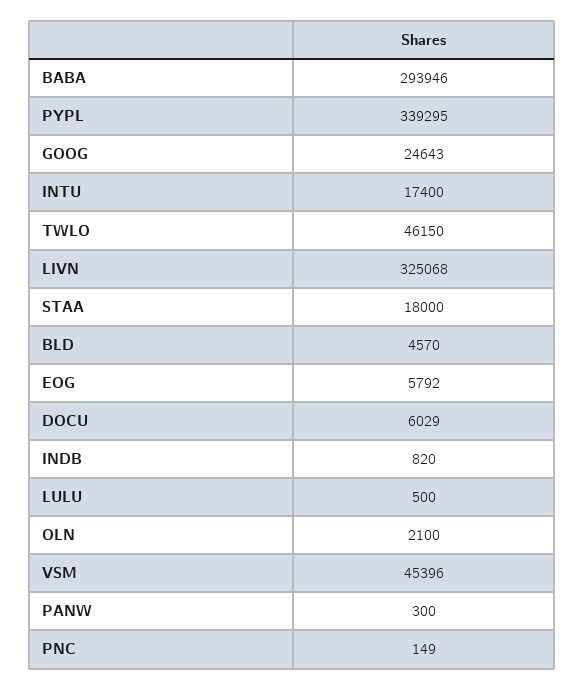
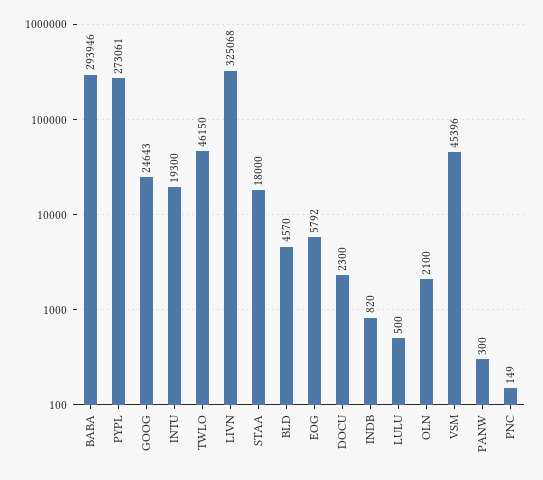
  {
    "BABA": 293946,
-   "PYPL": 339295,
+   "PYPL": 273061,
    "GOOG": 24643,
-   "INTU": 17400,
+   "INTU": 19300,
    "TWLO": 46150,
    "LIVN": 325068,
    "STAA": 18000,
    "BLD": 4570,
    "EOG": 5792,
-   "DOCU": 6029,
+   "DOCU": 2300,
    "INDB": 820,
    "LULU": 500,
    "OLN": 2100,
    "VSM": 45396,
    "PANW": 300,
    "PNC": 149
  }

